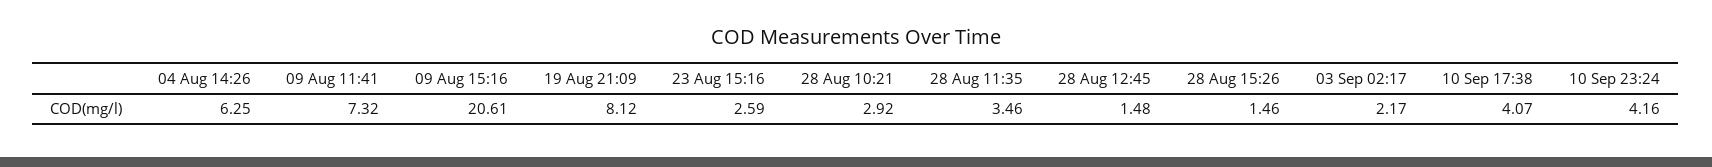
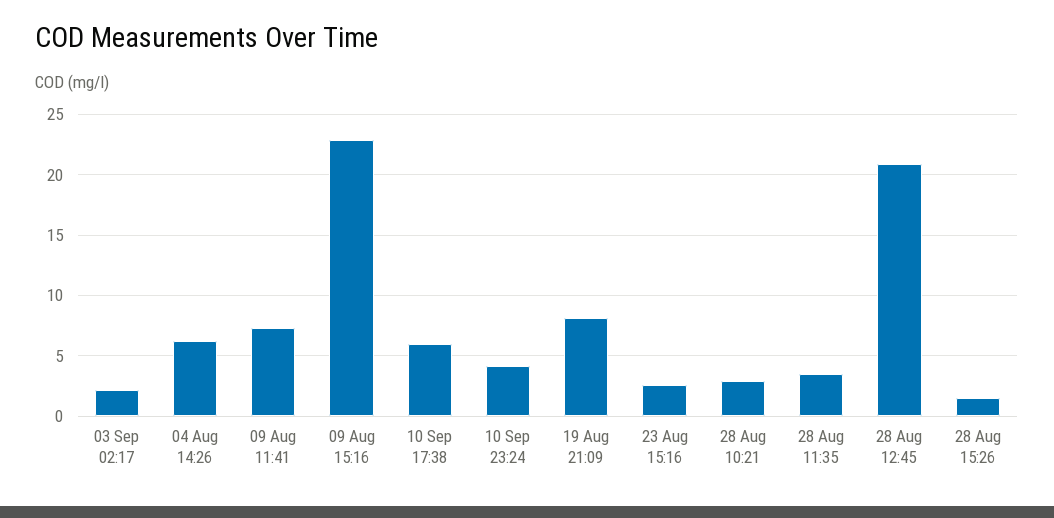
  {
    "04 Aug 14:26": 6.25,
    "09 Aug 11:41": 7.32,
-   "09 Aug 15:16": 20.61,
+   "09 Aug 15:16": 23,
    "19 Aug 21:09": 8.12,
    "23 Aug 15:16": 2.59,
    "28 Aug 10:21": 2.92,
    "28 Aug 11:35": 3.46,
-   "28 Aug 12:45": 1.48,
+   "28 Aug 12:45": 21,
    "28 Aug 15:26": 1.46,
    "03 Sep 02:17": 2.17,
-   "10 Sep 17:38": 4.07,
+   "10 Sep 17:38": 6,
    "10 Sep 23:24": 4.16
  }

